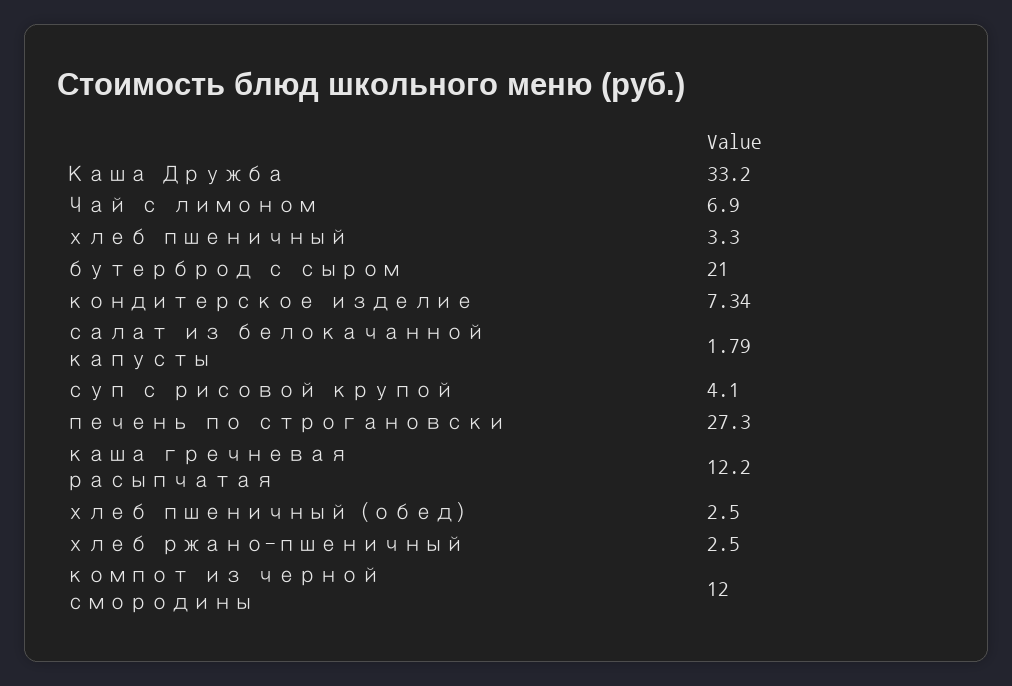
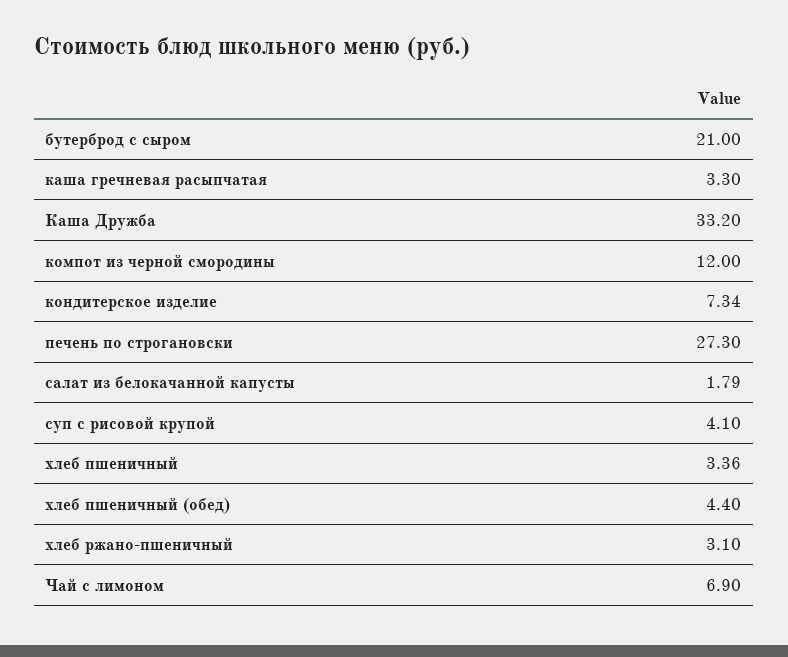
  {
    "Каша Дружба": 33.2,
    "Чай с лимоном": 6.9,
-   "хлеб пшеничный": 3.3,
+   "хлеб пшеничный": 3.36,
    "бутерброд с сыром": 21,
    "кондитерское изделие": 7.34,
    "салат из белокачанной капусты": 1.79,
    "суп с рисовой крупой": 4.1,
    "печень по строгановски": 27.3,
-   "каша гречневая расыпчатая": 12.2,
+   "каша гречневая расыпчатая": 3.3,
-   "хлеб пшеничный (обед)": 2.5,
+   "хлеб пшеничный (обед)": 4.4,
-   "хлеб ржано-пшеничный": 2.5,
+   "хлеб ржано-пшеничный": 3.1,
    "компот из черной смородины": 12
  }

